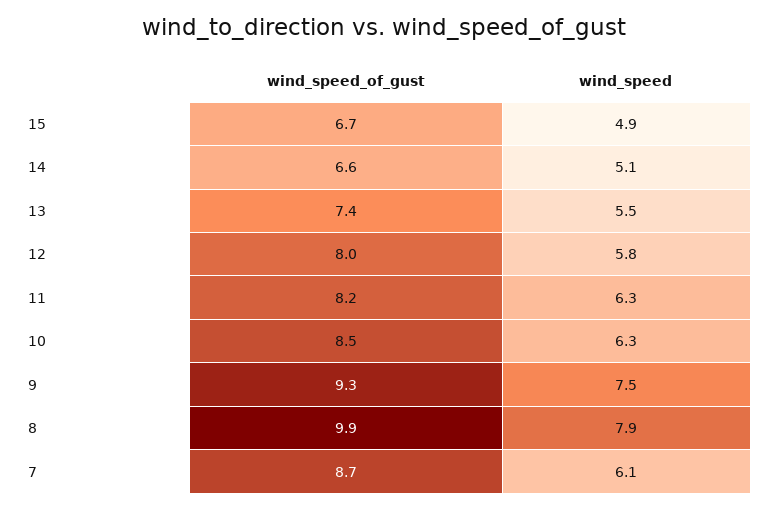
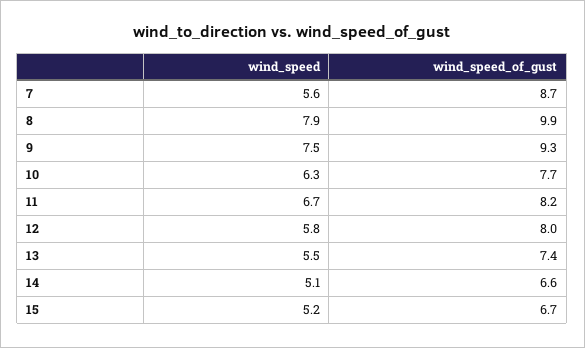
  {
    "wind_speed_of_gust": {
      "15": 6.7,
      "14": 6.6,
      "13": 7.4,
      "12": 8,
      "11": 8.2,
-     "10": 8.5,
+     "10": 7.7,
      "9": 9.3,
      "8": 9.9,
      "7": 8.7
    },
    "wind_speed": {
-     "15": 4.9,
+     "15": 5.2,
      "14": 5.1,
      "13": 5.5,
      "12": 5.8,
-     "11": 6.3,
+     "11": 6.7,
      "10": 6.3,
      "9": 7.5,
      "8": 7.9,
-     "7": 6.1
+     "7": 5.6
    }
  }

